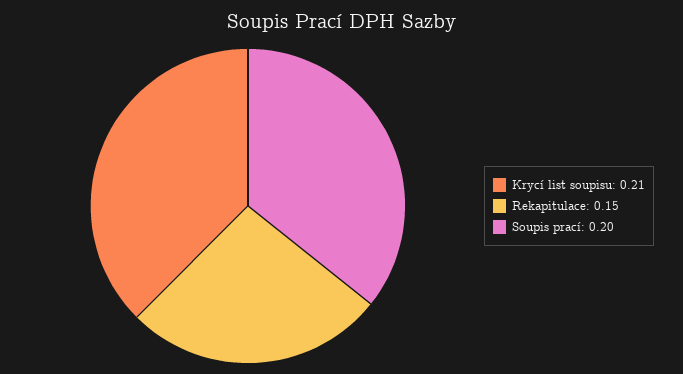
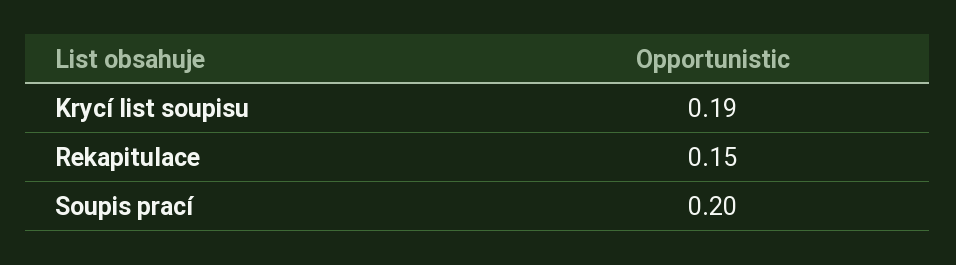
  {
-   "Krycí list soupisu": 0.21,
+   "Krycí list soupisu": 0.19,
    "Rekapitulace": 0.15,
    "Soupis prací": 0.2
  }

